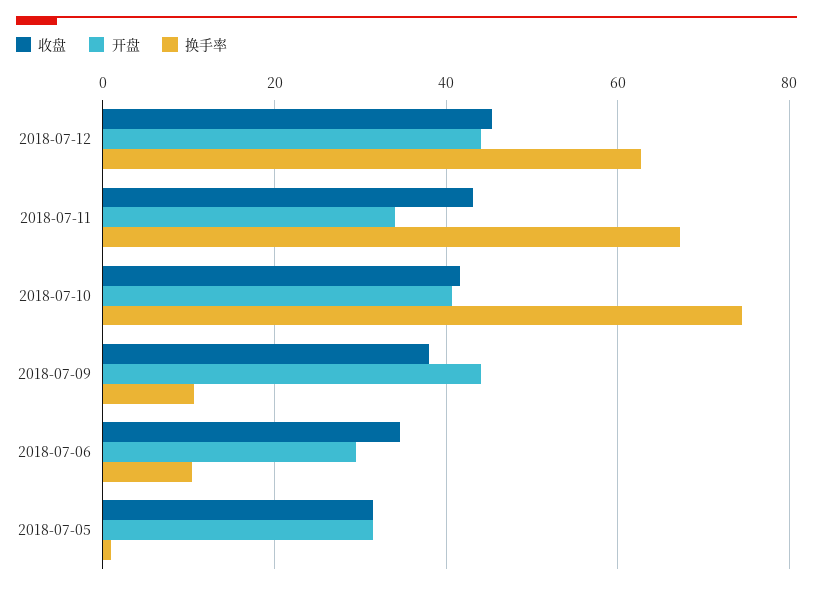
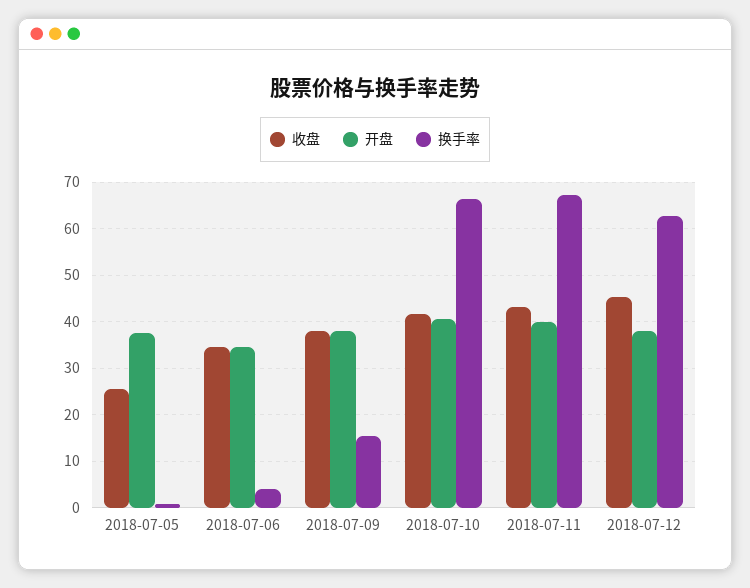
  {
    "收盘": {
      "2018-07-12": 46,
      "2018-07-11": 44,
      "2018-07-10": 42,
      "2018-07-09": 38,
      "2018-07-06": 34,
-     "2018-07-05": 32
+     "2018-07-05": 26
    },
    "开盘": {
-     "2018-07-12": 44,
+     "2018-07-12": 38,
-     "2018-07-11": 34,
+     "2018-07-11": 40,
      "2018-07-10": 40,
-     "2018-07-09": 44,
+     "2018-07-09": 38,
-     "2018-07-06": 30,
+     "2018-07-06": 34,
-     "2018-07-05": 32
+     "2018-07-05": 38
    },
    "换手率": {
      "2018-07-12": 62,
      "2018-07-11": 68,
-     "2018-07-10": 74,
+     "2018-07-10": 66,
-     "2018-07-09": 10,
+     "2018-07-09": 16,
-     "2018-07-06": 10,
+     "2018-07-06": 4,
      "2018-07-05": 0
    }
  }

